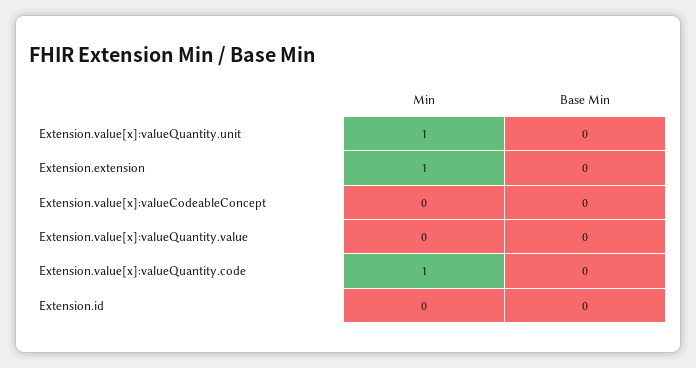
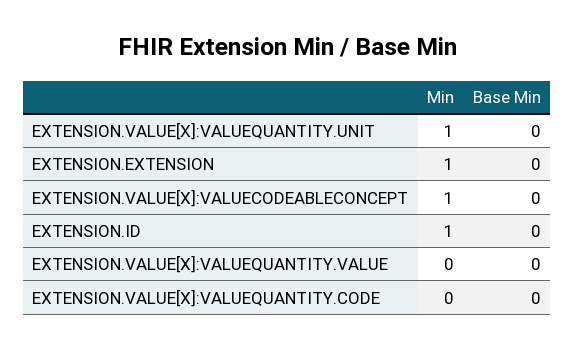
  {
    "Min": {
      "Extension.value[x]:valueQuantity.unit": 1,
      "Extension.extension": 1,
-     "Extension.value[x]:valueCodeableConcept": 0,
+     "Extension.value[x]:valueCodeableConcept": 1,
      "Extension.value[x]:valueQuantity.value": 0,
-     "Extension.value[x]:valueQuantity.code": 1,
+     "Extension.value[x]:valueQuantity.code": 0,
-     "Extension.id": 0
+     "Extension.id": 1
    },
    "Base Min": {
      "Extension.value[x]:valueQuantity.unit": 0,
      "Extension.extension": 0,
      "Extension.value[x]:valueCodeableConcept": 0,
      "Extension.value[x]:valueQuantity.value": 0,
      "Extension.value[x]:valueQuantity.code": 0,
      "Extension.id": 0
    }
  }

